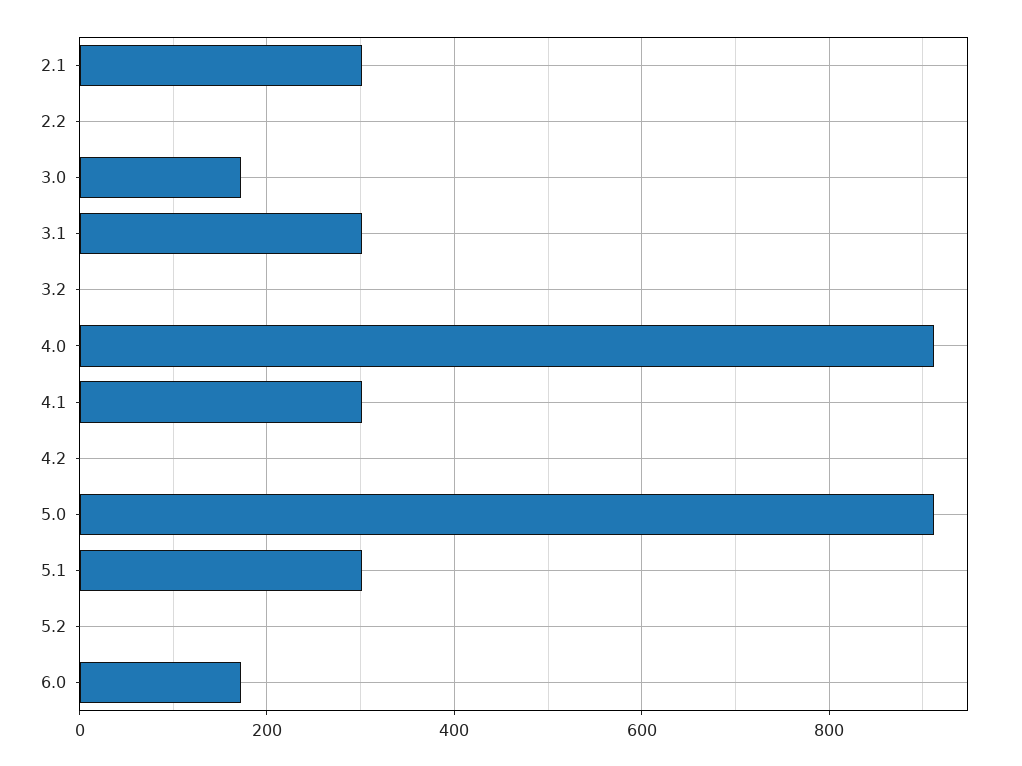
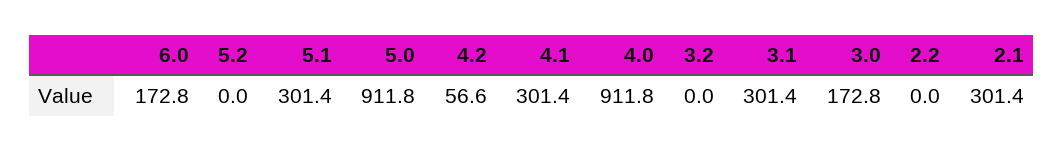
  {
    "2.1": 301.4,
    "2.2": 0,
    "3.0": 172.8,
    "3.1": 301.4,
    "3.2": 0,
    "4.0": 911.8,
    "4.1": 301.4,
-   "4.2": 0,
+   "4.2": 56.6,
    "5.0": 911.8,
    "5.1": 301.4,
    "5.2": 0,
    "6.0": 172.8
  }

